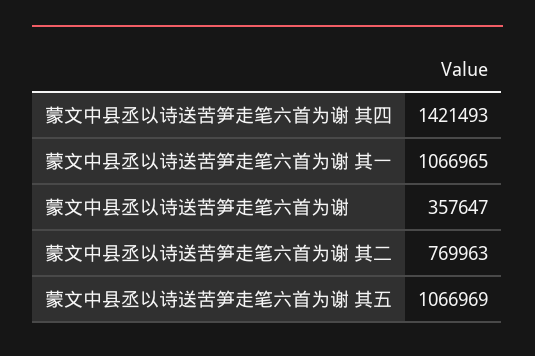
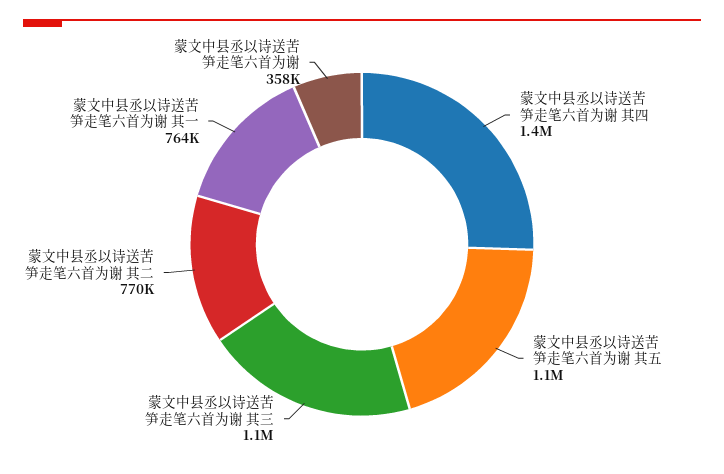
  {
    "蒙文中县丞以诗送苦笋走笔六首为谢 其四": 1421493,
-   "蒙文中县丞以诗送苦笋走笔六首为谢 其一": 1066965,
+   "蒙文中县丞以诗送苦笋走笔六首为谢 其一": 764000,
    "蒙文中县丞以诗送苦笋走笔六首为谢": 357647,
    "蒙文中县丞以诗送苦笋走笔六首为谢 其二": 769963,
-   "蒙文中县丞以诗送苦笋走笔六首为谢 其五": 1066969
+   "蒙文中县丞以诗送苦笋走笔六首为谢 其五": 1066969,
+   "蒙文中县丞以诗送苦笋走笔六首为谢 其三": 1100000
  }

